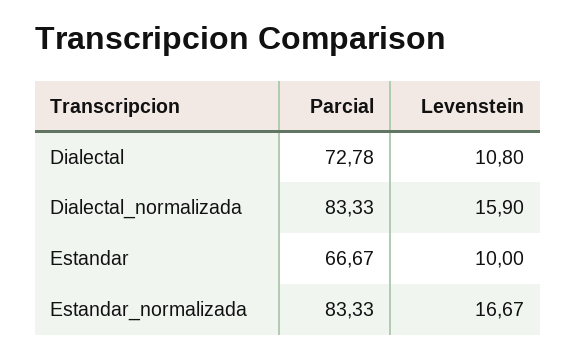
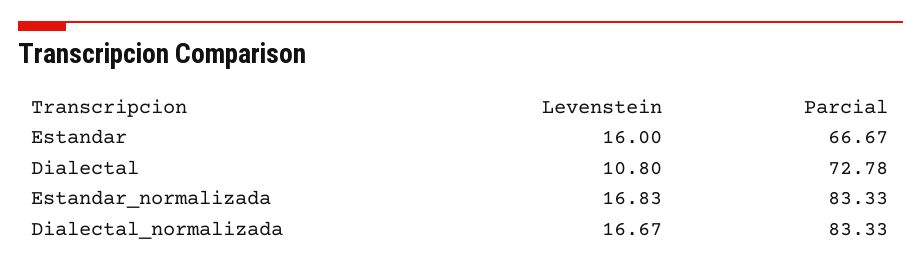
  {
    "Parcial": {
      "Dialectal": 72.78,
      "Dialectal_normalizada": 83.33,
      "Estandar": 66.67,
      "Estandar_normalizada": 83.33
    },
    "Levenstein": {
      "Dialectal": 10.8,
-     "Dialectal_normalizada": 15.9,
+     "Dialectal_normalizada": 16.67,
-     "Estandar": 10,
+     "Estandar": 16,
-     "Estandar_normalizada": 16.67
+     "Estandar_normalizada": 16.83
    }
  }

